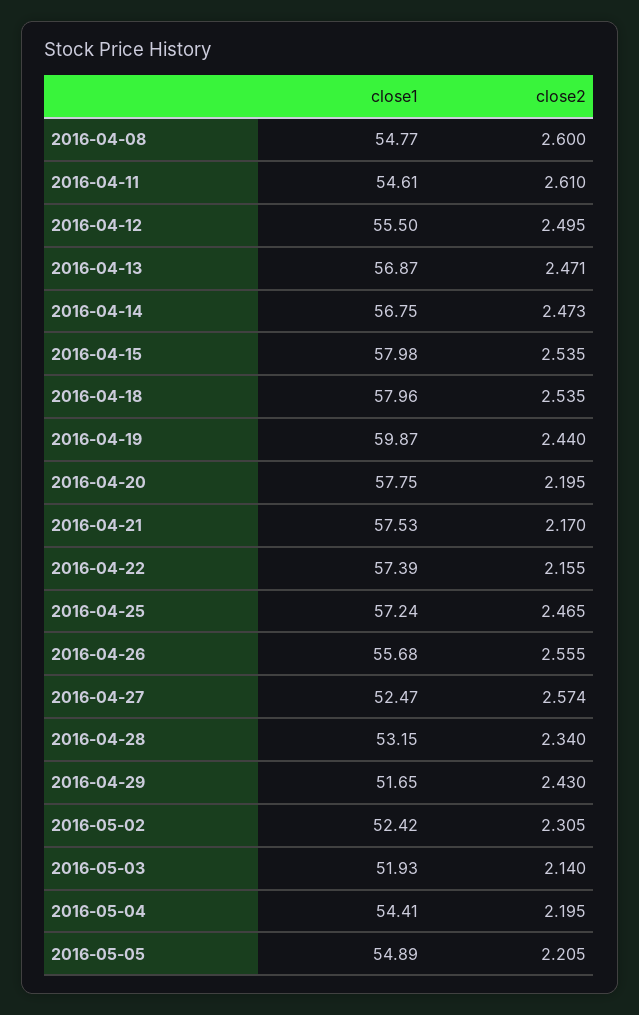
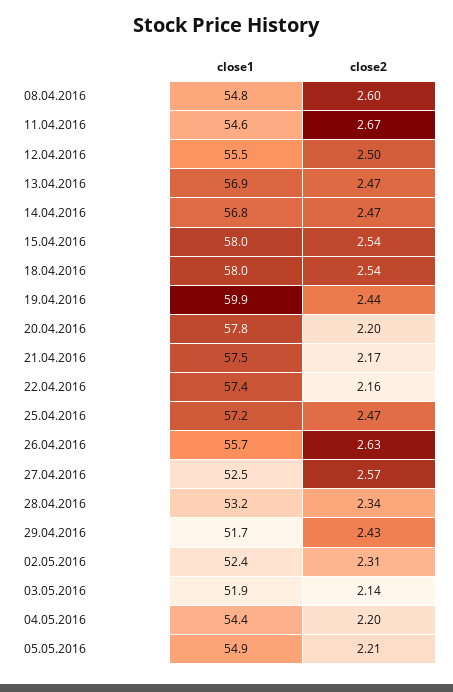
  {
    "close1": {
      "2016-04-08": 54.77,
      "2016-04-11": 54.61,
      "2016-04-12": 55.5,
      "2016-04-13": 56.87,
      "2016-04-14": 56.75,
      "2016-04-15": 57.98,
      "2016-04-18": 57.96,
      "2016-04-19": 59.87,
      "2016-04-20": 57.75,
      "2016-04-21": 57.53,
      "2016-04-22": 57.39,
      "2016-04-25": 57.24,
      "2016-04-26": 55.68,
      "2016-04-27": 52.47,
      "2016-04-28": 53.15,
      "2016-04-29": 51.65,
      "2016-05-02": 52.42,
      "2016-05-03": 51.93,
      "2016-05-04": 54.41,
      "2016-05-05": 54.89
    },
    "close2": {
      "2016-04-08": 2.6,
-     "2016-04-11": 2.61,
+     "2016-04-11": 2.67,
      "2016-04-12": 2.495,
      "2016-04-13": 2.471,
      "2016-04-14": 2.473,
      "2016-04-15": 2.535,
      "2016-04-18": 2.535,
      "2016-04-19": 2.44,
      "2016-04-20": 2.195,
      "2016-04-21": 2.17,
      "2016-04-22": 2.155,
      "2016-04-25": 2.465,
-     "2016-04-26": 2.555,
+     "2016-04-26": 2.63,
      "2016-04-27": 2.574,
      "2016-04-28": 2.34,
      "2016-04-29": 2.43,
      "2016-05-02": 2.305,
      "2016-05-03": 2.14,
      "2016-05-04": 2.195,
      "2016-05-05": 2.205
    }
  }

